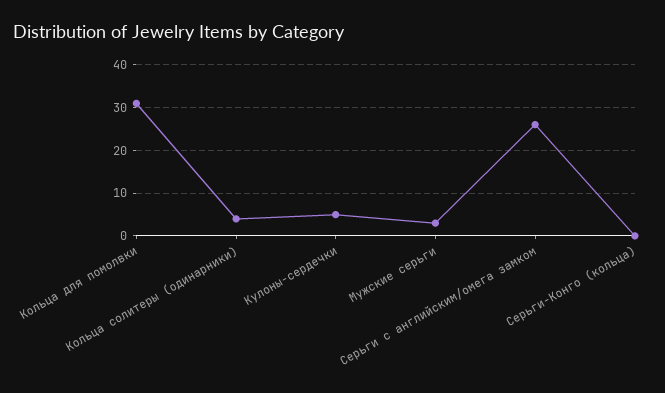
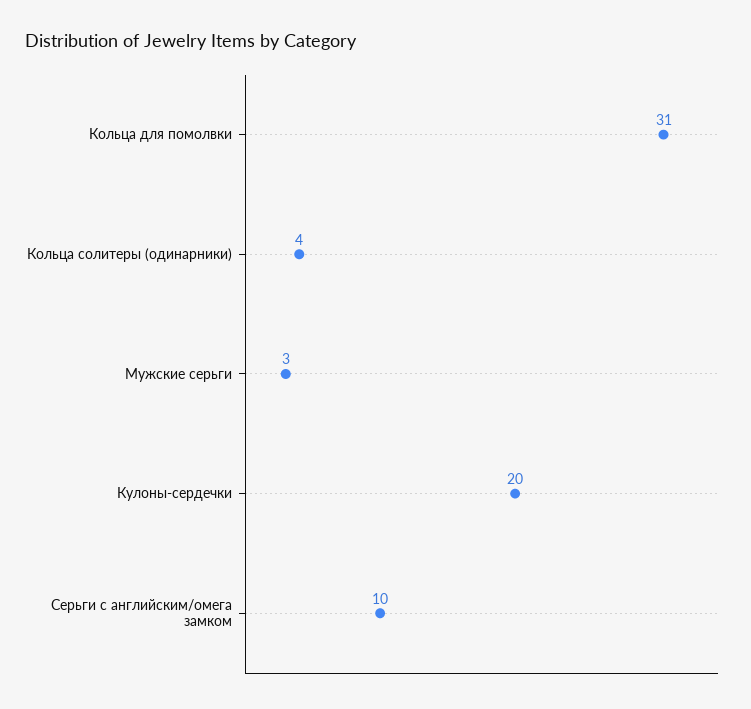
  {
    "Кольца для помолвки": 31,
    "Кольца солитеры (одинарники)": 4,
-   "Кулоны-сердечки": 5,
+   "Кулоны-сердечки": 20,
    "Мужские серьги": 3,
-   "Серьги с английским/омега замком": 25,
+   "Серьги с английским/омега замком": 10
-   "Серьги-Конго (кольца)": 0
  }

